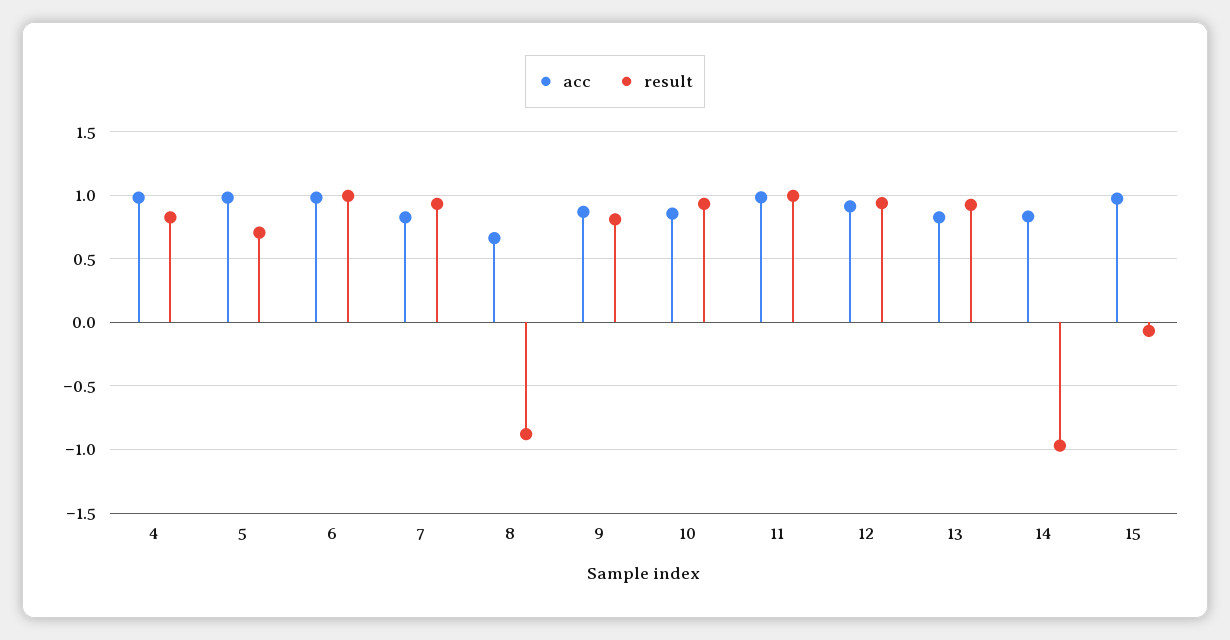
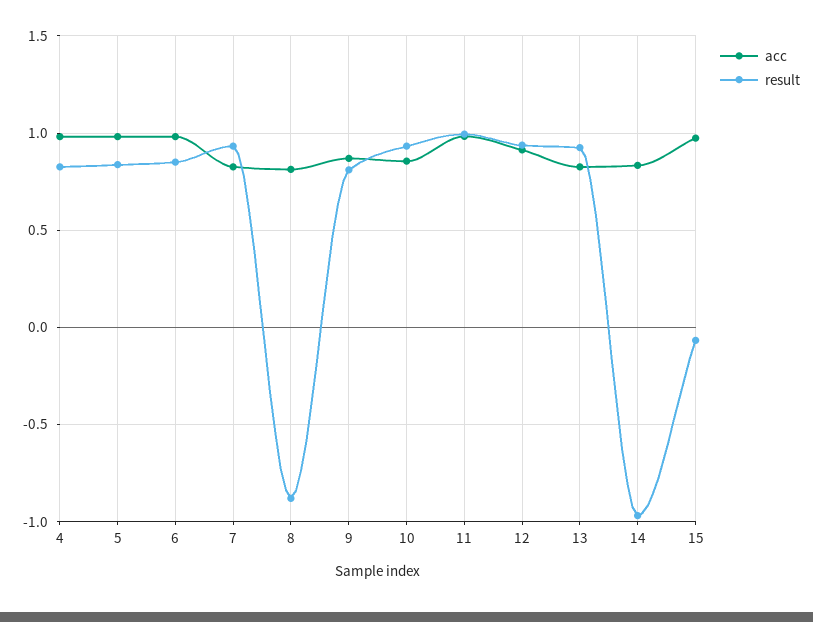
  {
    "acc": {
      "4": 1,
      "5": 1,
      "6": 1,
      "7": 0.85,
-     "8": 0.65,
+     "8": 0.8,
      "9": 0.85,
      "10": 0.85,
      "11": 1,
      "12": 0.9,
      "13": 0.85,
      "14": 0.85,
      "15": 0.95
    },
    "result": {
      "4": 0.85,
-     "5": 0.7,
+     "5": 0.85,
-     "6": 1,
+     "6": 0.85,
      "7": 0.95,
      "8": -0.9,
      "9": 0.8,
      "10": 0.95,
      "11": 1,
      "12": 0.95,
      "13": 0.95,
      "14": -0.95,
      "15": -0.05
    }
  }

